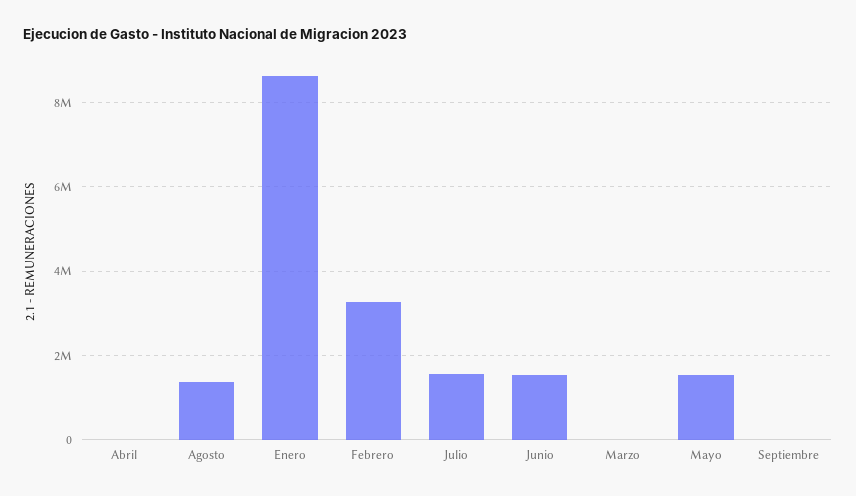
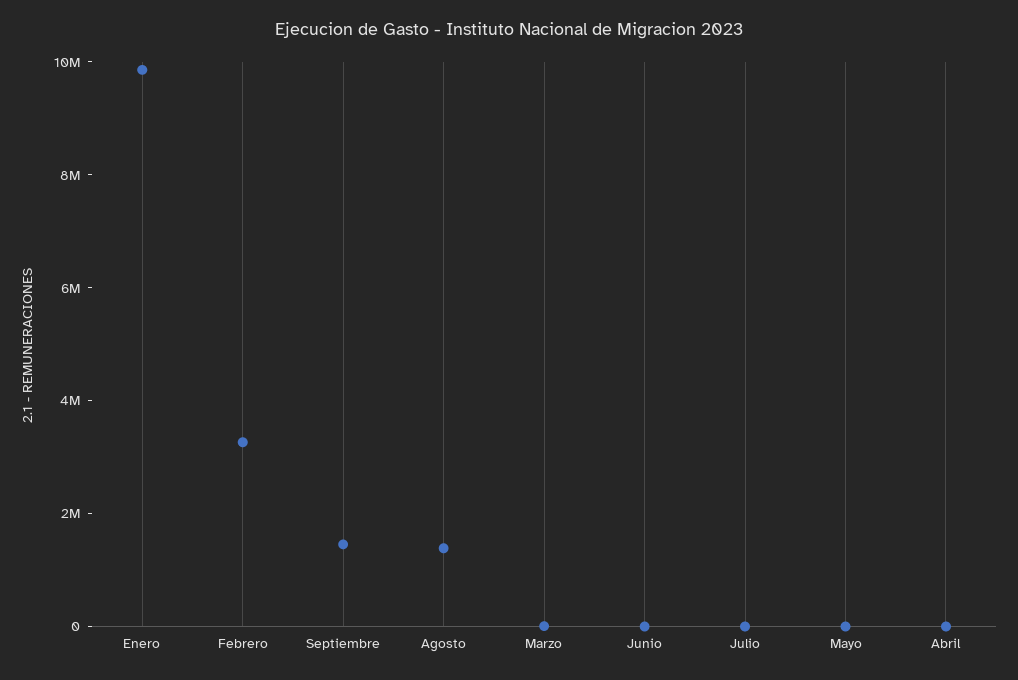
  {
    "Abril": 0,
    "Agosto": 1400000,
-   "Enero": 8600000,
+   "Enero": 10000000,
    "Febrero": 3200000,
-   "Julio": 1600000,
+   "Julio": 0,
-   "Junio": 1600000,
+   "Junio": 0,
    "Marzo": 0,
-   "Mayo": 1600000,
+   "Mayo": 0,
-   "Septiembre": 0
+   "Septiembre": 1500000
  }

